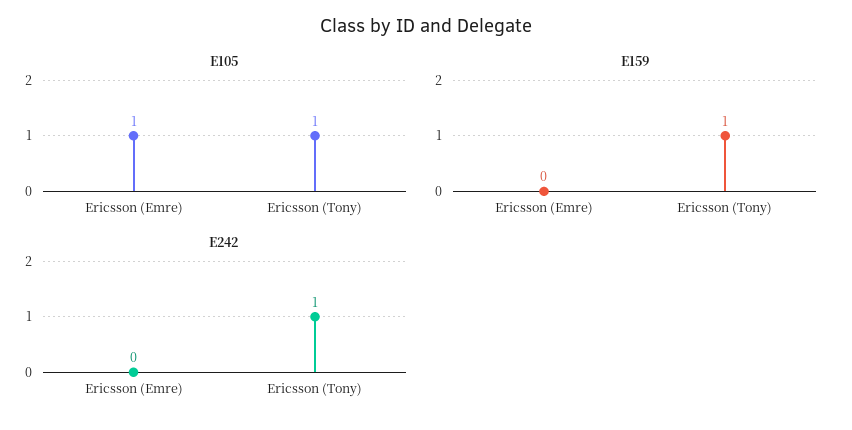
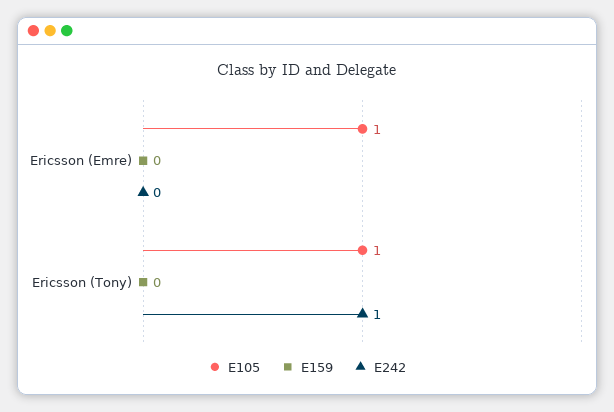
  {
    "E105": {
      "Ericsson (Emre)": 1,
      "Ericsson (Tony)": 1
    },
    "E159": {
      "Ericsson (Emre)": 0,
-     "Ericsson (Tony)": 1
+     "Ericsson (Tony)": 0
    },
    "E242": {
      "Ericsson (Emre)": 0,
      "Ericsson (Tony)": 1
    }
  }

